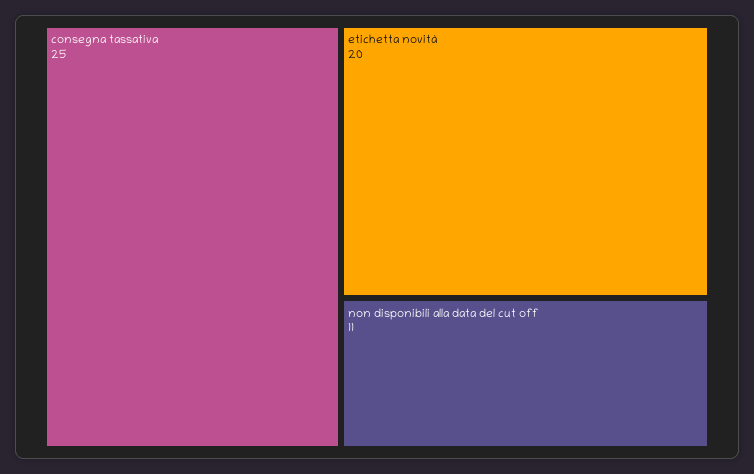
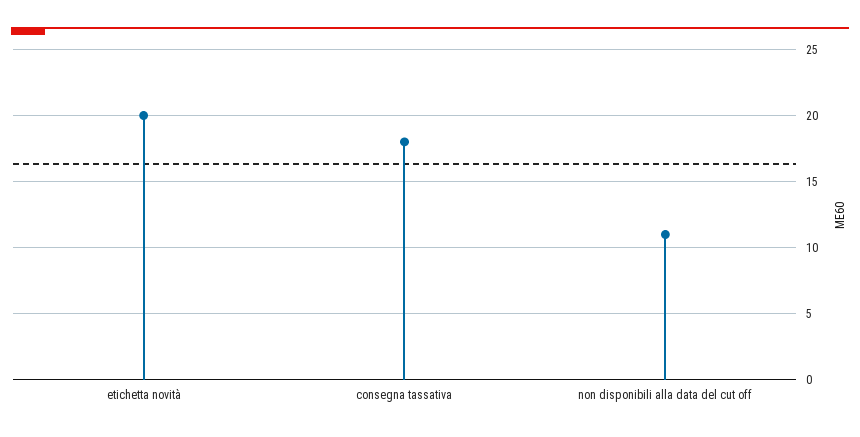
  {
-   "consegna tassativa": 25,
+   "consegna tassativa": 18,
    "etichetta novità": 20,
    "non disponibili alla data del cut off": 11
  }

